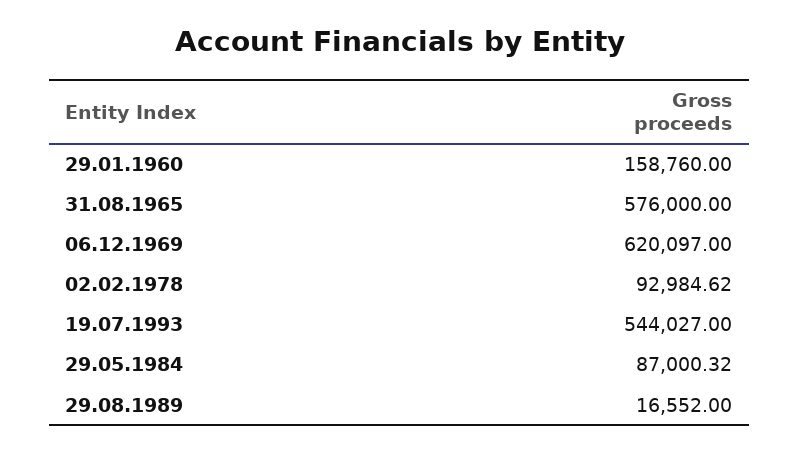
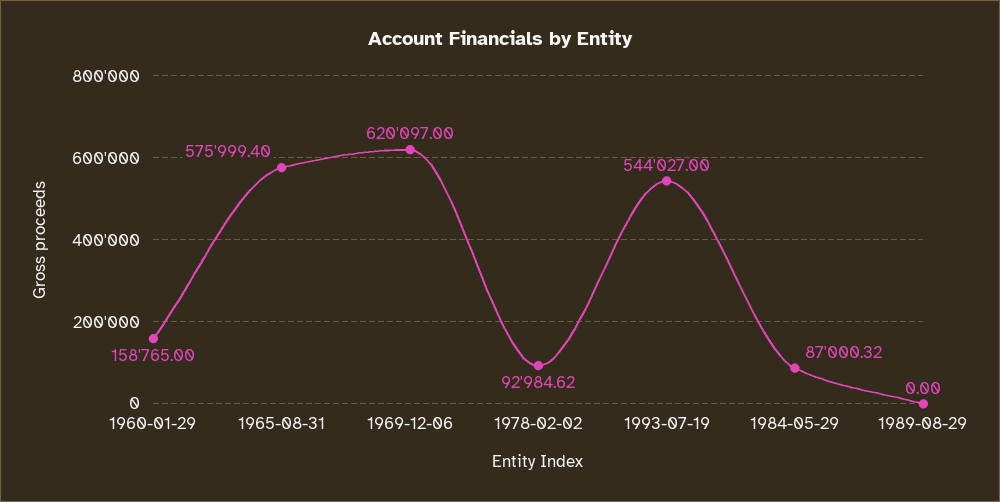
  {
-   "29.01.1960": 158760,
+   "29.01.1960": 158765,
-   "31.08.1965": 576000,
+   "31.08.1965": 575999.4,
    "06.12.1969": 620097,
    "02.02.1978": 92984.62,
    "19.07.1993": 544027,
    "29.05.1984": 87000.32,
-   "29.08.1989": 16552
+   "29.08.1989": 0
  }

